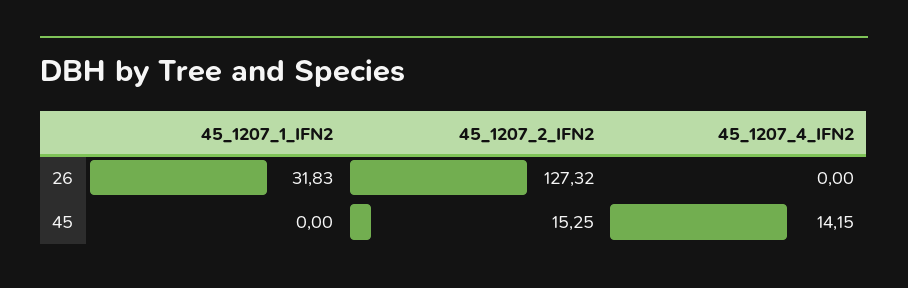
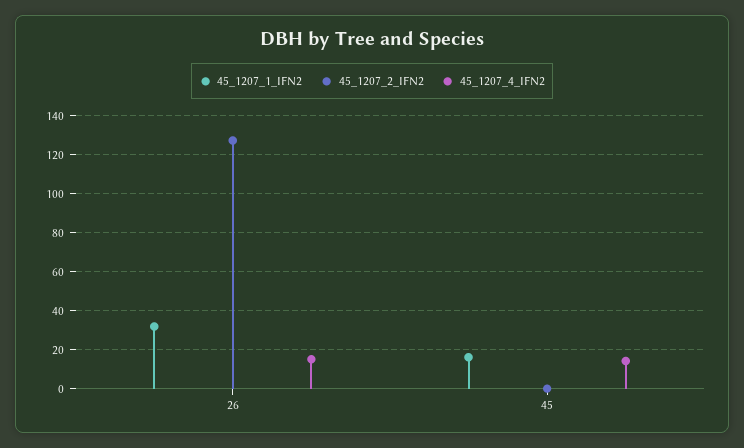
  {
    "45_1207_1_IFN2": {
      "26": 31.83,
-     "45": 0
+     "45": 15
    },
    "45_1207_2_IFN2": {
      "26": 127.32,
-     "45": 15.25
+     "45": 0
    },
    "45_1207_4_IFN2": {
-     "26": 0,
+     "26": 15,
      "45": 14.15
    }
  }

